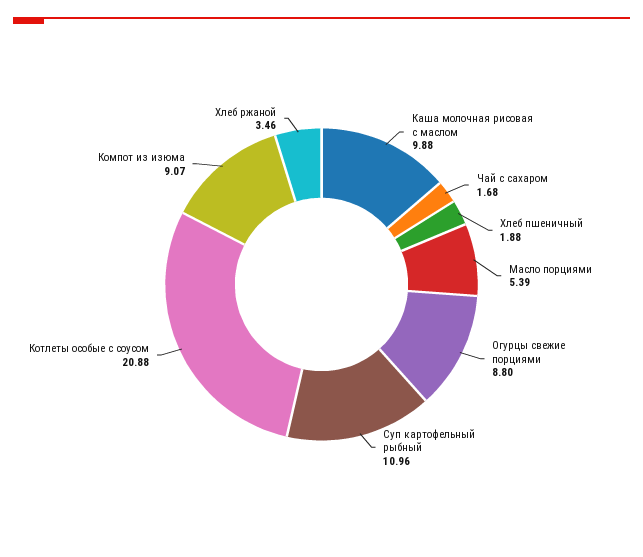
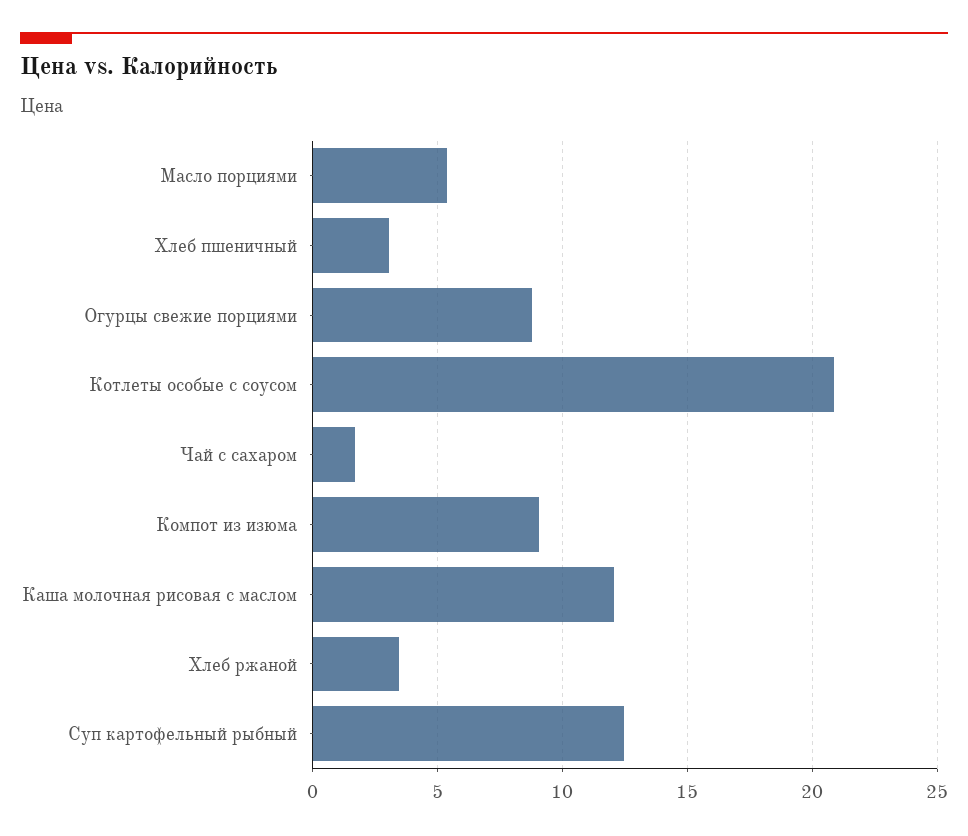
  {
-   "Каша молочная рисовая с маслом": 9.88,
+   "Каша молочная рисовая с маслом": 12,
    "Чай с сахаром": 1.68,
-   "Хлеб пшеничный": 1.88,
+   "Хлеб пшеничный": 3,
    "Масло порциями": 5.39,
    "Огурцы свежие порциями": 8.8,
-   "Суп картофельный рыбный": 10.96,
+   "Суп картофельный рыбный": 12.5,
    "Котлеты особые с соусом": 20.88,
    "Компот из изюма": 9.07,
    "Хлеб ржаной": 3.46
  }

